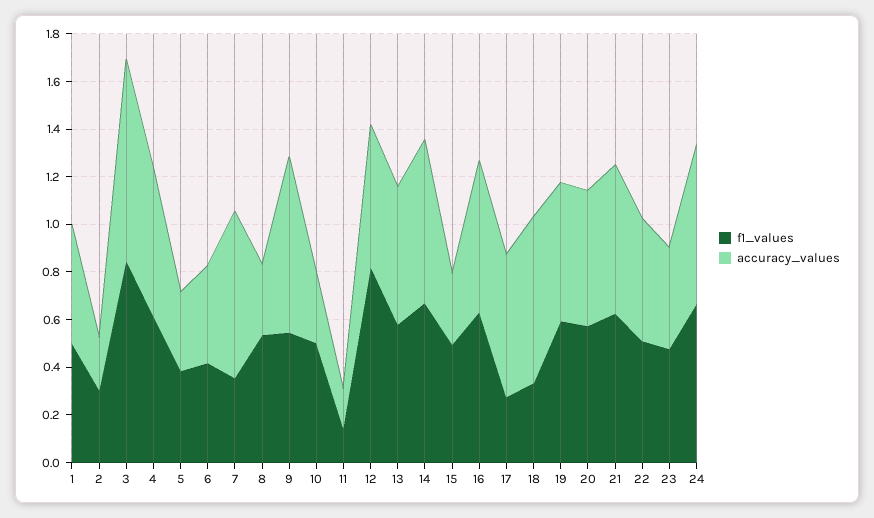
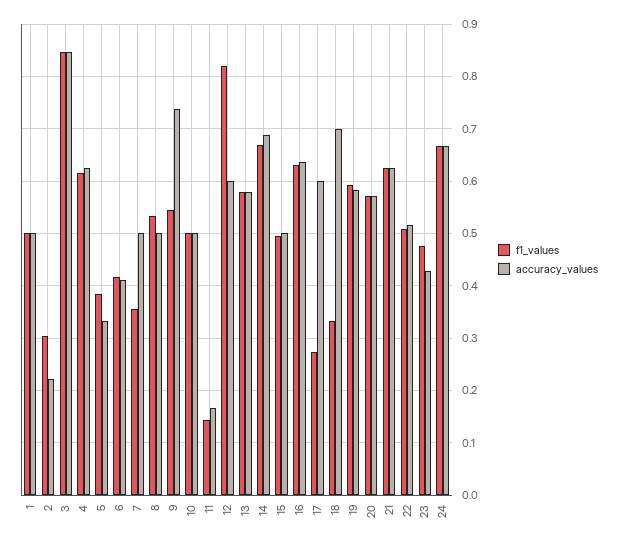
  {
    "f1_values": {
      "1": 0.5,
      "2": 0.3,
      "3": 0.84,
      "4": 0.62,
      "5": 0.38,
      "6": 0.42,
      "7": 0.36,
      "8": 0.54,
      "9": 0.54,
      "10": 0.5,
      "11": 0.14,
      "12": 0.82,
      "13": 0.58,
      "14": 0.66,
      "15": 0.5,
      "16": 0.64,
      "17": 0.28,
      "18": 0.34,
      "19": 0.6,
      "20": 0.58,
      "21": 0.62,
      "22": 0.5,
      "23": 0.48,
      "24": 0.66
    },
    "accuracy_values": {
      "1": 0.5,
      "2": 0.22,
      "3": 0.84,
      "4": 0.62,
      "5": 0.34,
      "6": 0.42,
-     "7": 0.7,
+     "7": 0.5,
-     "8": 0.3,
+     "8": 0.5,
      "9": 0.74,
-     "10": 0.3,
+     "10": 0.5,
      "11": 0.16,
      "12": 0.6,
      "13": 0.58,
      "14": 0.68,
-     "15": 0.3,
+     "15": 0.5,
      "16": 0.64,
      "17": 0.6,
      "18": 0.7,
      "19": 0.58,
      "20": 0.58,
      "21": 0.62,
      "22": 0.52,
      "23": 0.42,
      "24": 0.66
    }
  }

